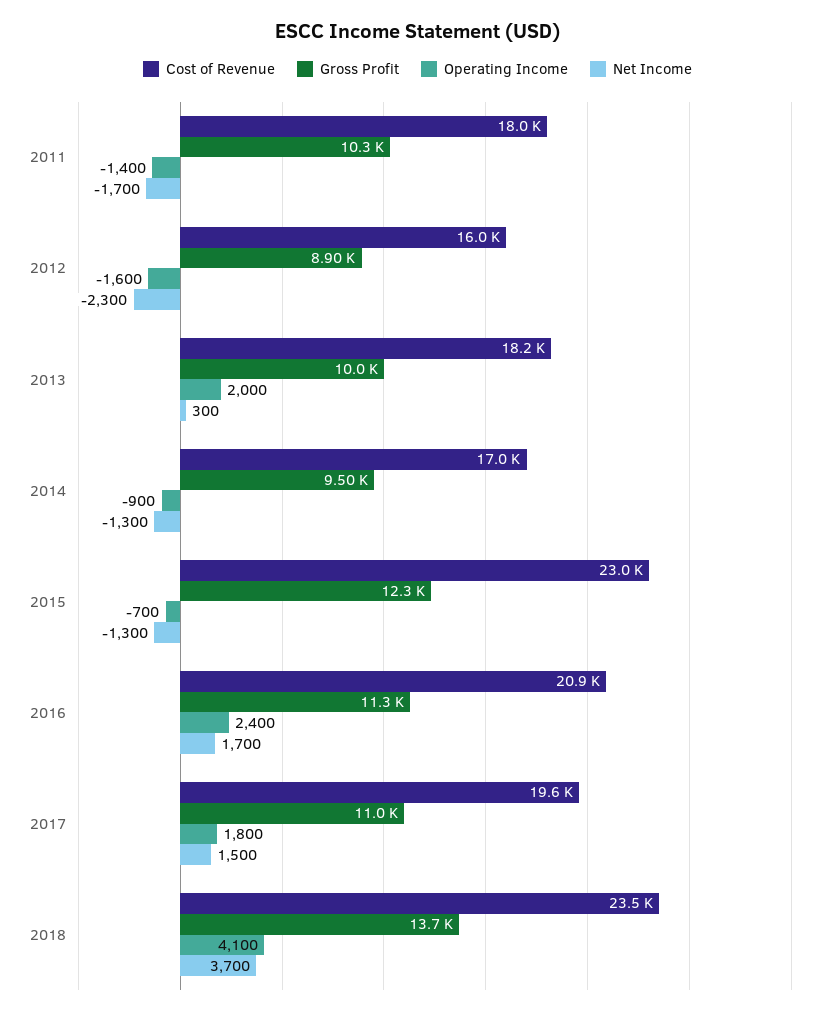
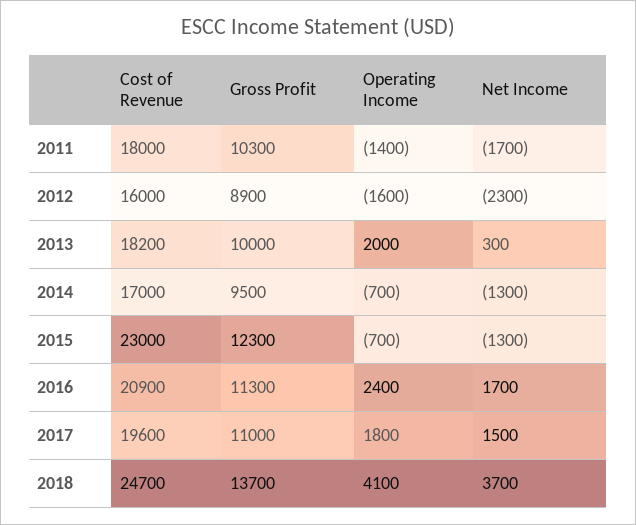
  {
    "Cost of Revenue": {
      "2011": 18000,
      "2012": 16000,
      "2013": 18200,
      "2014": 17000,
      "2015": 23000,
      "2016": 20900,
      "2017": 19600,
-     "2018": 23500
+     "2018": 24700
    },
    "Gross Profit": {
      "2011": 10300,
      "2012": 8900,
      "2013": 10000,
      "2014": 9500,
      "2015": 12300,
      "2016": 11300,
      "2017": 11000,
      "2018": 13700
    },
    "Operating Income": {
      "2011": -1400,
      "2012": -1600,
      "2013": 2000,
-     "2014": -900,
+     "2014": -700,
      "2015": -700,
      "2016": 2400,
      "2017": 1800,
      "2018": 4100
    },
    "Net Income": {
      "2011": -1700,
      "2012": -2300,
      "2013": 300,
      "2014": -1300,
      "2015": -1300,
      "2016": 1700,
      "2017": 1500,
      "2018": 3700
    }
  }

